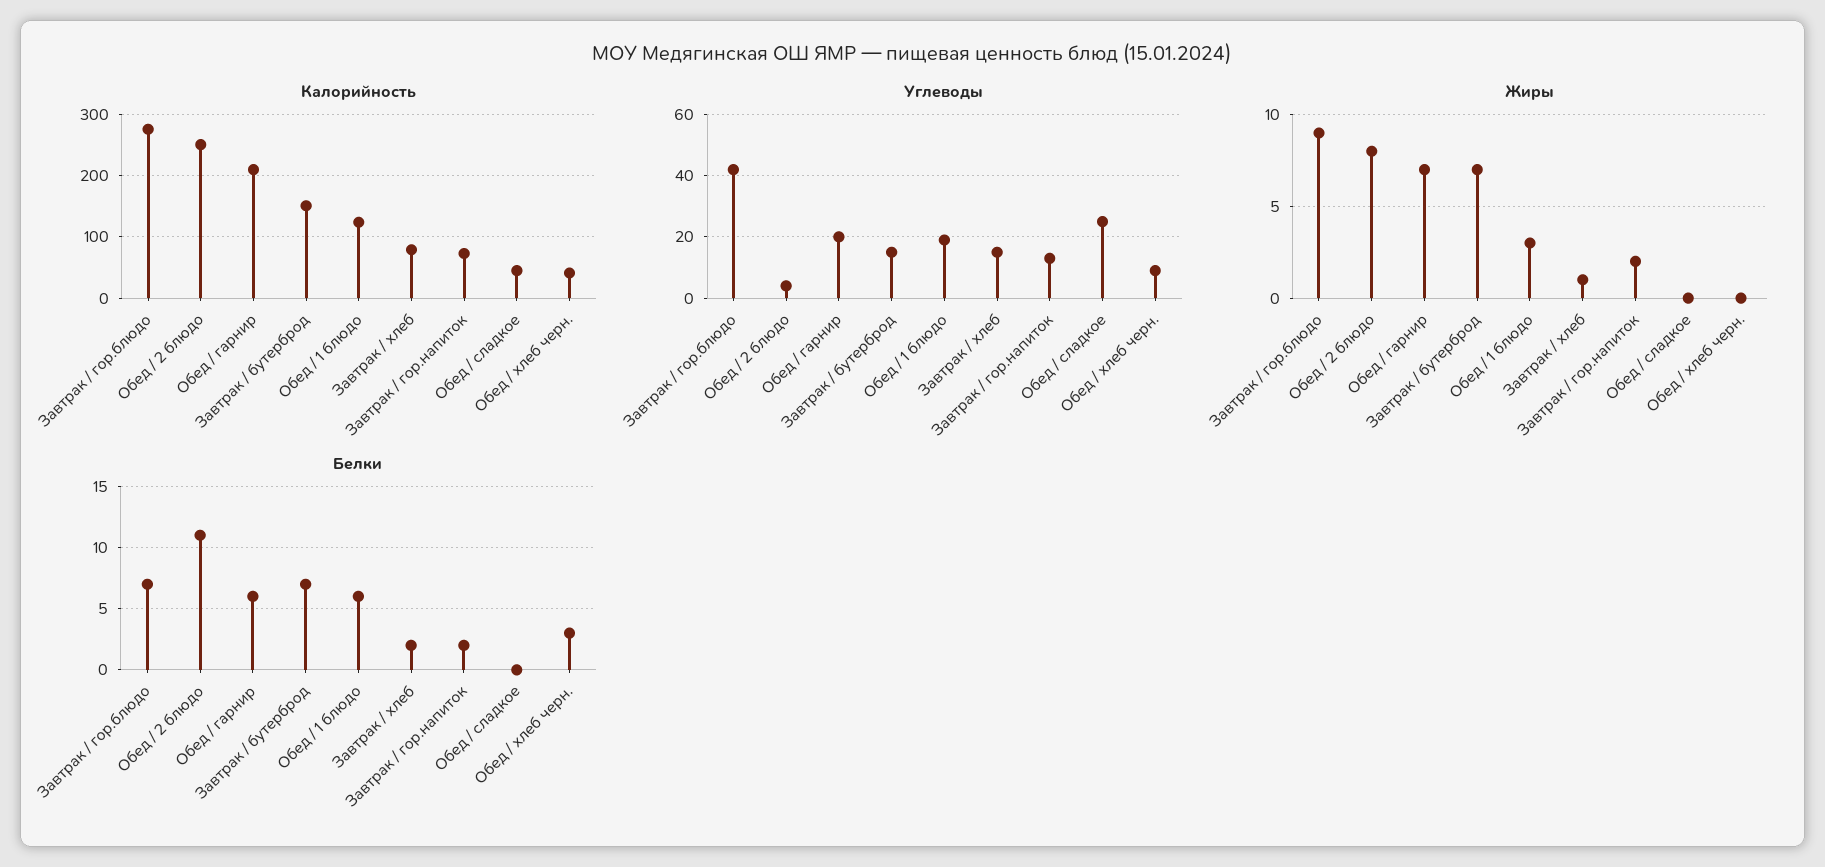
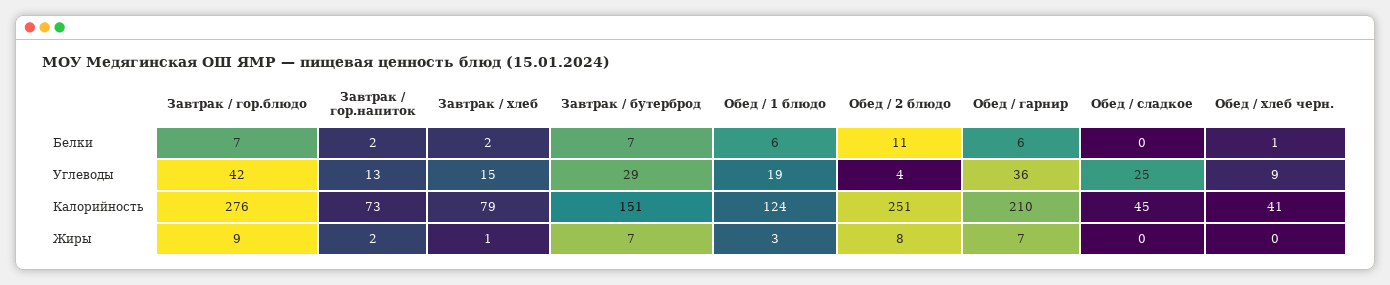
  {
    "Калорийность": {
      "Завтрак / гор.блюдо": 276,
      "Обед / 2 блюдо": 251,
      "Обед / гарнир": 210,
      "Завтрак / бутерброд": 151,
      "Обед / 1 блюдо": 124,
      "Завтрак / хлеб": 79,
      "Завтрак / гор.напиток": 73,
      "Обед / сладкое": 45,
      "Обед / хлеб черн.": 41
    },
    "Углеводы": {
      "Завтрак / гор.блюдо": 42,
      "Обед / 2 блюдо": 4,
-     "Обед / гарнир": 20,
+     "Обед / гарнир": 36,
-     "Завтрак / бутерброд": 15,
+     "Завтрак / бутерброд": 29,
      "Обед / 1 блюдо": 19,
      "Завтрак / хлеб": 15,
      "Завтрак / гор.напиток": 13,
      "Обед / сладкое": 25,
      "Обед / хлеб черн.": 9
    },
    "Жиры": {
      "Завтрак / гор.блюдо": 9,
      "Обед / 2 блюдо": 8,
      "Обед / гарнир": 7,
      "Завтрак / бутерброд": 7,
      "Обед / 1 блюдо": 3,
      "Завтрак / хлеб": 1,
      "Завтрак / гор.напиток": 2,
      "Обед / сладкое": 0,
      "Обед / хлеб черн.": 0
    },
    "Белки": {
      "Завтрак / гор.блюдо": 7,
      "Обед / 2 блюдо": 11,
      "Обед / гарнир": 6,
      "Завтрак / бутерброд": 7,
      "Обед / 1 блюдо": 6,
      "Завтрак / хлеб": 2,
      "Завтрак / гор.напиток": 2,
      "Обед / сладкое": 0,
-     "Обед / хлеб черн.": 3
+     "Обед / хлеб черн.": 1
    }
  }

